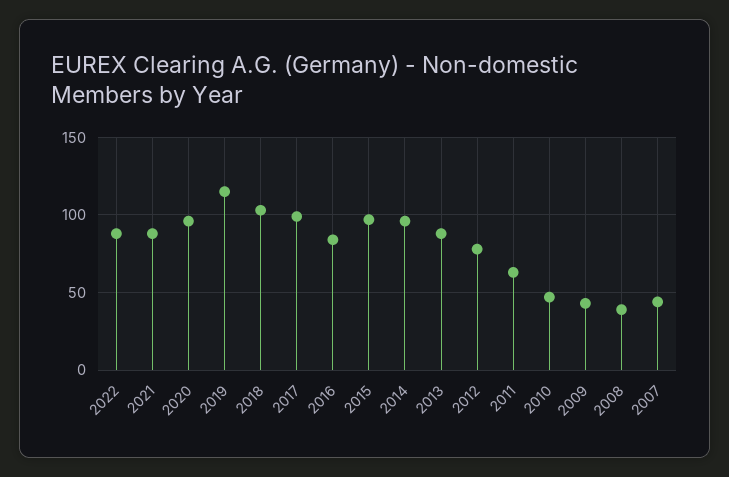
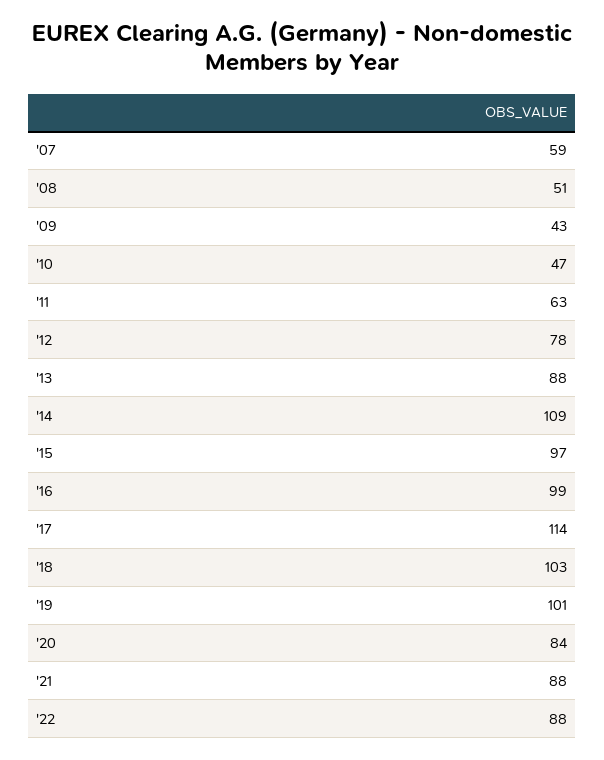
  {
    "2022": 88,
    "2021": 88,
-   "2020": 95,
+   "2020": 84,
-   "2019": 115,
+   "2019": 101,
    "2018": 103,
-   "2017": 100,
+   "2017": 114,
-   "2016": 85,
+   "2016": 99,
    "2015": 97,
-   "2014": 95,
+   "2014": 109,
    "2013": 88,
    "2012": 78,
    "2011": 63,
    "2010": 47,
    "2009": 43,
-   "2008": 40,
+   "2008": 51,
-   "2007": 45
+   "2007": 59
  }

